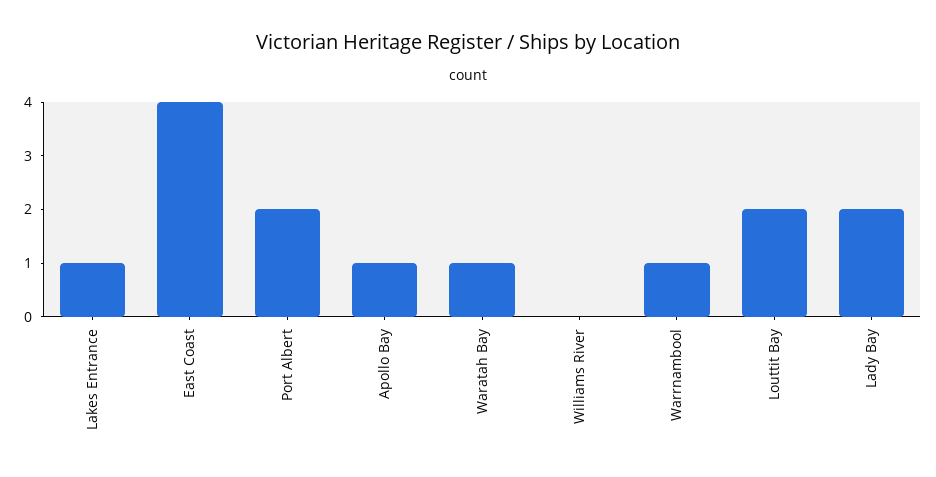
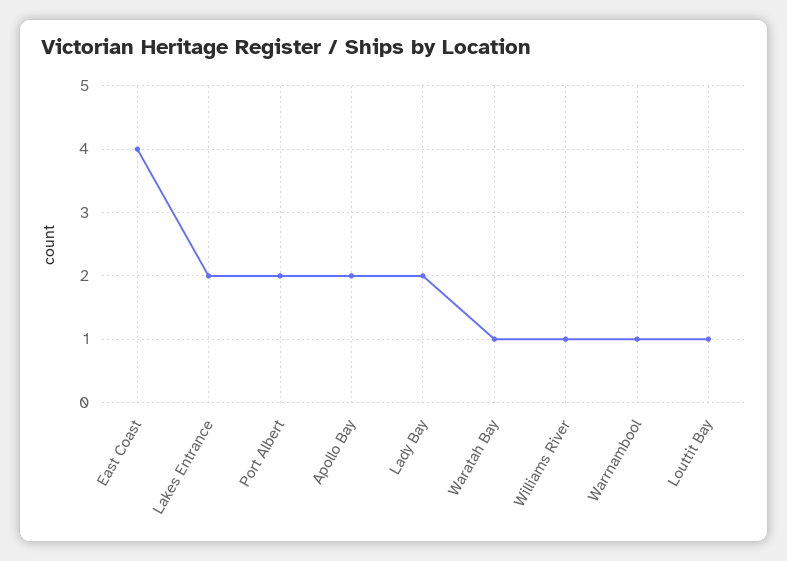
  {
-   "Lakes Entrance": 1,
+   "Lakes Entrance": 2,
    "East Coast": 4,
    "Port Albert": 2,
-   "Apollo Bay": 1,
+   "Apollo Bay": 2,
    "Waratah Bay": 1,
-   "Williams River": 0,
+   "Williams River": 1,
    "Warrnambool": 1,
-   "Louttit Bay": 2,
+   "Louttit Bay": 1,
    "Lady Bay": 2
  }

